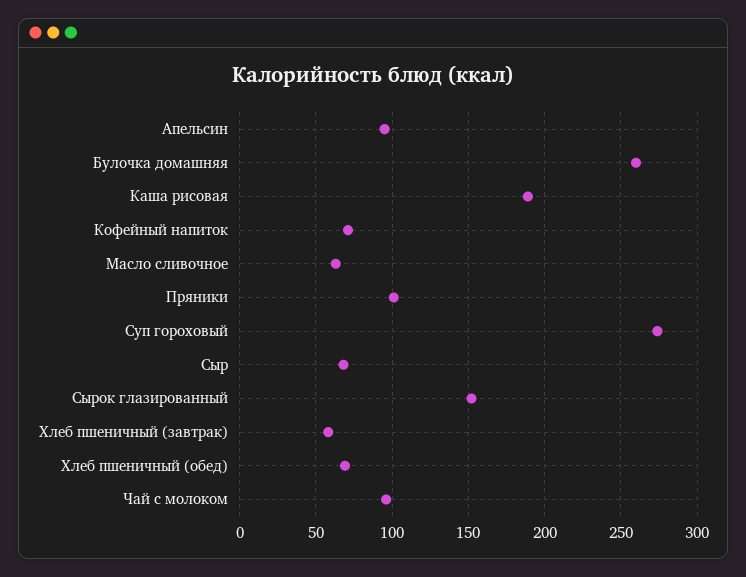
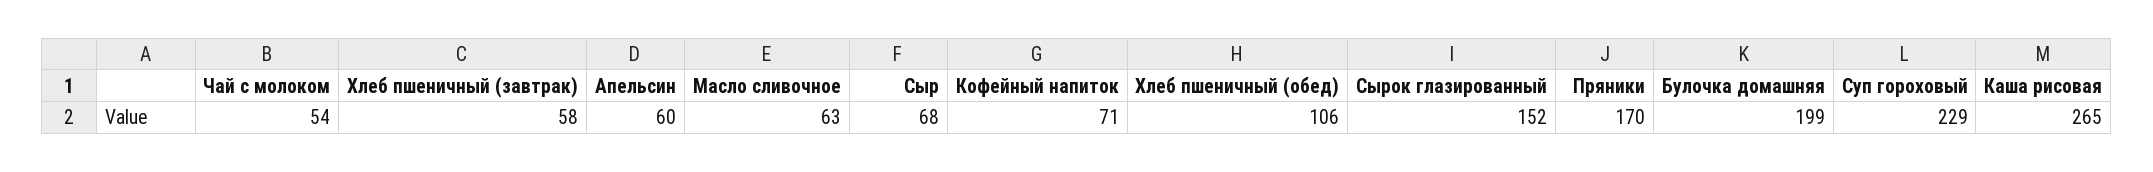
  {
-   "Апельсин": 95,
+   "Апельсин": 60,
-   "Булочка домашняя": 260,
+   "Булочка домашняя": 199,
-   "Каша рисовая": 190,
+   "Каша рисовая": 265,
    "Кофейный напиток": 71,
    "Масло сливочное": 63,
-   "Пряники": 100,
+   "Пряники": 170,
-   "Суп гороховый": 275,
+   "Суп гороховый": 229,
    "Сыр": 68,
    "Сырок глазированный": 152,
    "Хлеб пшеничный (завтрак)": 58,
-   "Хлеб пшеничный (обед)": 70,
+   "Хлеб пшеничный (обед)": 106,
-   "Чай с молоком": 95
+   "Чай с молоком": 54
  }

